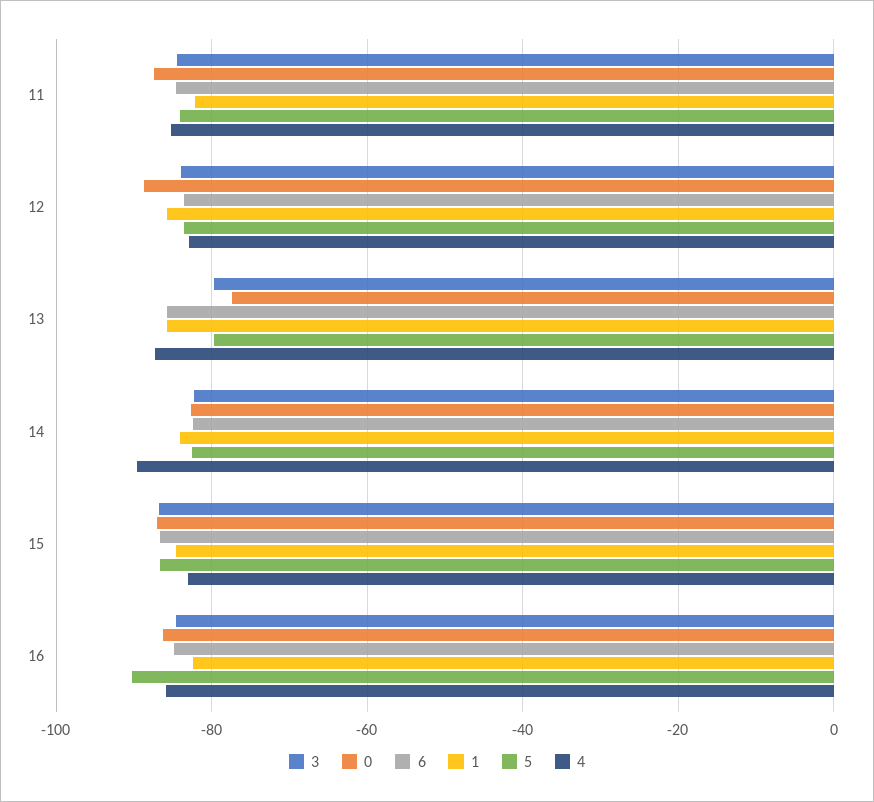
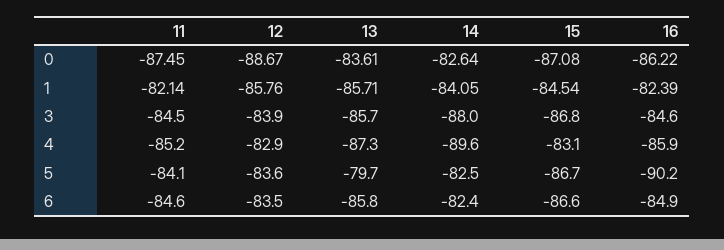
  {
    "3": {
      "11": -84.5,
      "12": -83.9,
-     "13": -80,
+     "13": -85.7,
-     "14": -82,
+     "14": -88,
      "15": -86.8,
      "16": -84.6
    },
    "0": {
      "11": -87.45,
      "12": -88.67,
-     "13": -78,
+     "13": -83.61,
      "14": -82.64,
      "15": -87.08,
      "16": -86.22
    },
    "6": {
      "11": -84.6,
      "12": -83.5,
      "13": -85.8,
      "14": -82.4,
      "15": -86.6,
      "16": -84.9
    },
    "1": {
      "11": -82.14,
      "12": -85.76,
      "13": -85.71,
      "14": -84.05,
      "15": -84.54,
      "16": -82.39
    },
    "5": {
      "11": -84.1,
      "12": -83.6,
      "13": -79.7,
      "14": -82.5,
      "15": -86.7,
      "16": -90.2
    },
    "4": {
      "11": -85.2,
      "12": -82.9,
      "13": -87.3,
      "14": -89.6,
      "15": -83.1,
      "16": -85.9
    }
  }

